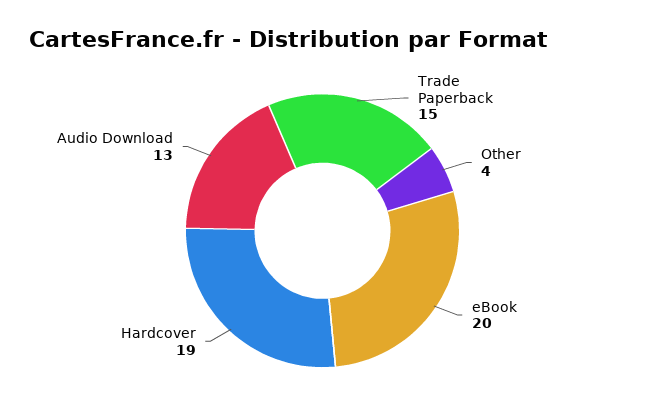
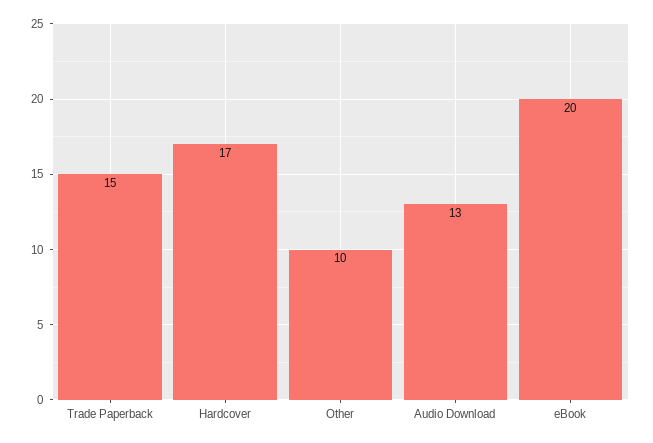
  {
    "Trade Paperback": 15,
-   "Other": 4,
+   "Other": 10,
    "eBook": 20,
-   "Hardcover": 19,
+   "Hardcover": 17,
    "Audio Download": 13
  }

